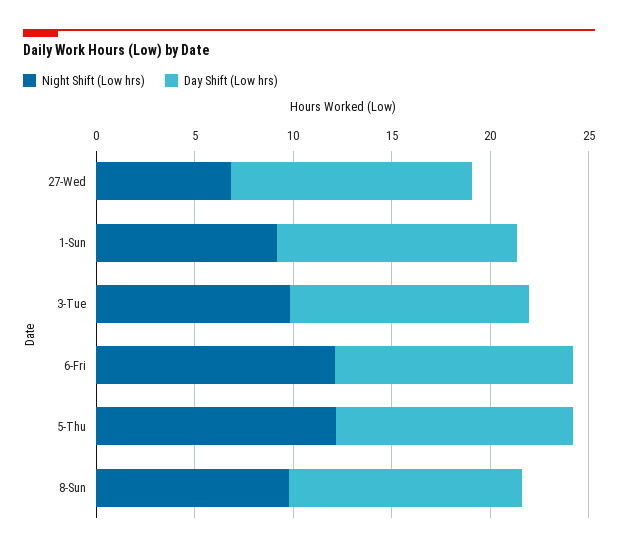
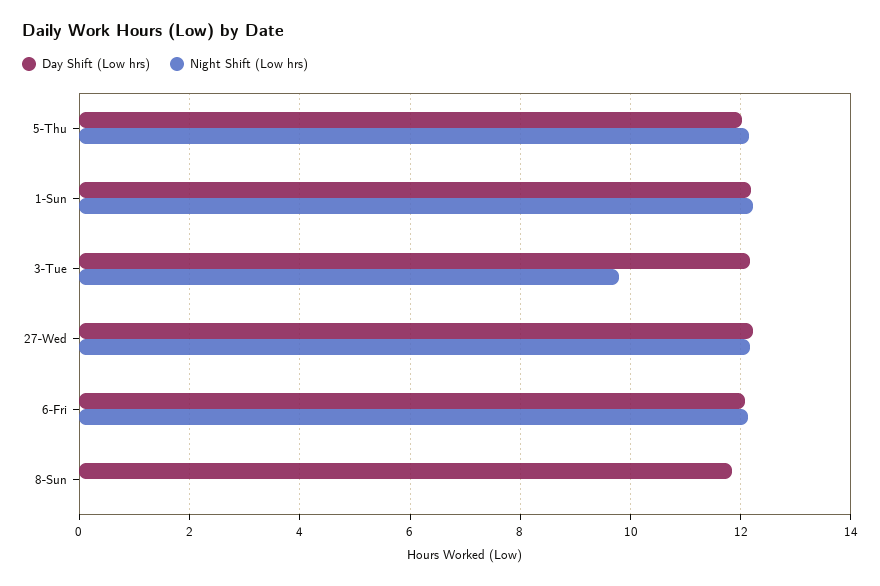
  {
    "Night Shift (Low hrs)": {
-     "27-Wed": 7,
+     "27-Wed": 12.2,
-     "1-Sun": 9,
+     "1-Sun": 12.2,
      "3-Tue": 9.8,
      "6-Fri": 12.2,
      "5-Thu": 12.2,
-     "8-Sun": 10
+     "8-Sun": 0
    },
    "Day Shift (Low hrs)": {
      "27-Wed": 12.2,
      "1-Sun": 12.2,
      "3-Tue": 12.2,
      "6-Fri": 12,
      "5-Thu": 12,
      "8-Sun": 11.8
    }
  }

